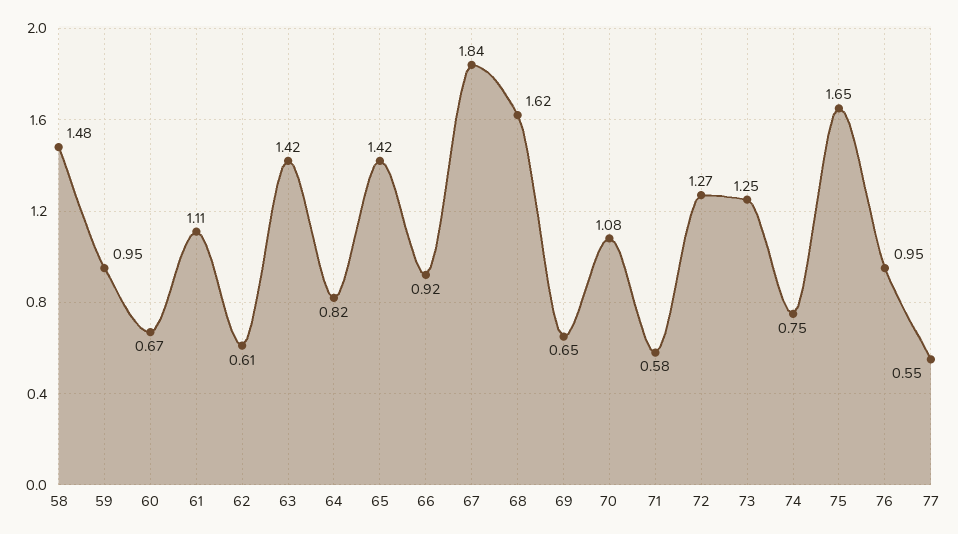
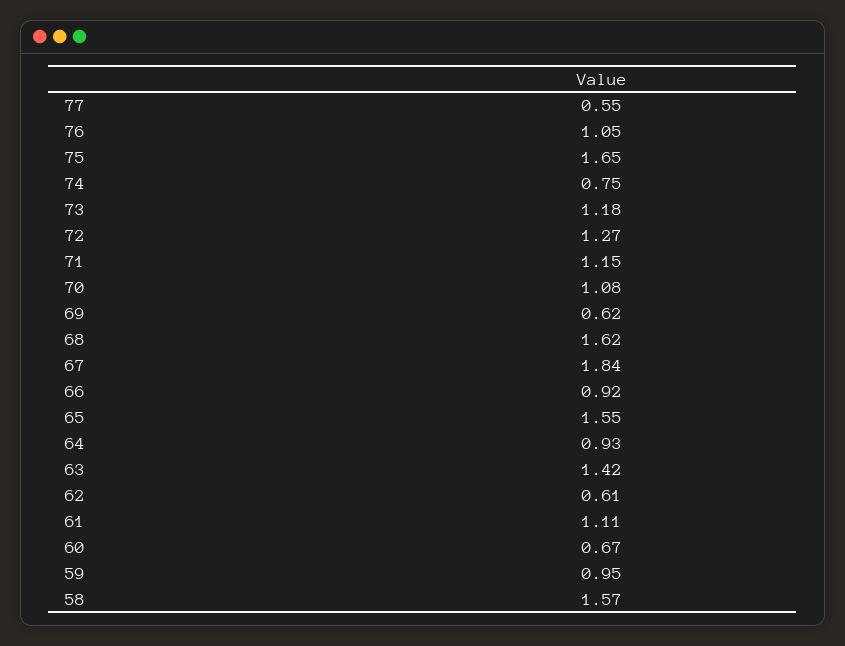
  {
-   "58": 1.48,
+   "58": 1.57,
    "59": 0.95,
    "60": 0.67,
    "61": 1.11,
    "62": 0.61,
    "63": 1.42,
-   "64": 0.82,
+   "64": 0.93,
-   "65": 1.42,
+   "65": 1.55,
    "66": 0.92,
    "67": 1.84,
    "68": 1.62,
-   "69": 0.65,
+   "69": 0.62,
    "70": 1.08,
-   "71": 0.58,
+   "71": 1.15,
    "72": 1.27,
-   "73": 1.25,
+   "73": 1.18,
    "74": 0.75,
    "75": 1.65,
-   "76": 0.95,
+   "76": 1.05,
    "77": 0.55
  }

